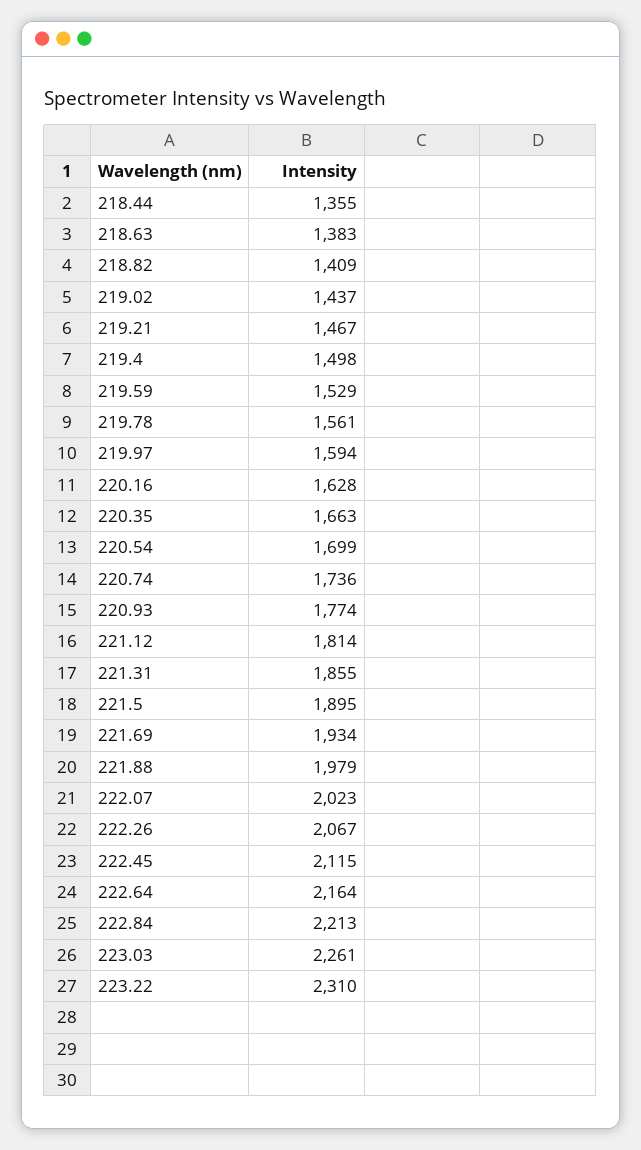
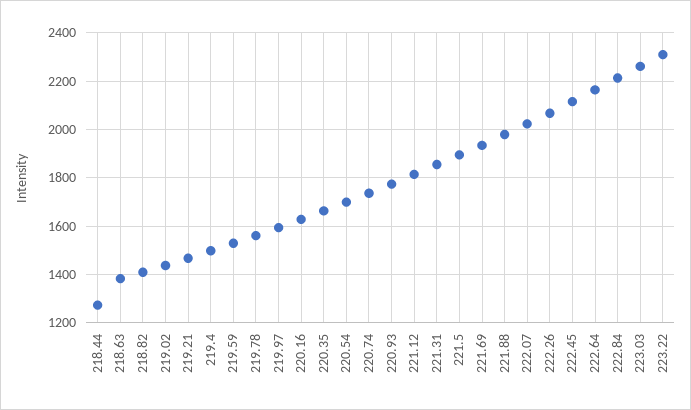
  {
-   "218.44": 1355,
+   "218.44": 1275,
    "218.63": 1383,
    "218.82": 1409,
    "219.02": 1437,
    "219.21": 1467,
    "219.4": 1498,
    "219.59": 1529,
    "219.78": 1561,
    "219.97": 1594,
    "220.16": 1628,
    "220.35": 1663,
    "220.54": 1699,
    "220.74": 1736,
    "220.93": 1774,
    "221.12": 1814,
    "221.31": 1855,
    "221.5": 1895,
    "221.69": 1934,
    "221.88": 1979,
    "222.07": 2023,
    "222.26": 2067,
    "222.45": 2115,
    "222.64": 2164,
    "222.84": 2213,
    "223.03": 2261,
    "223.22": 2310
  }

